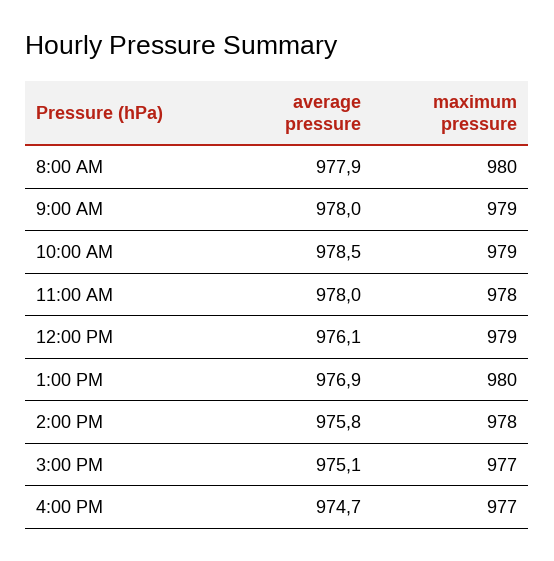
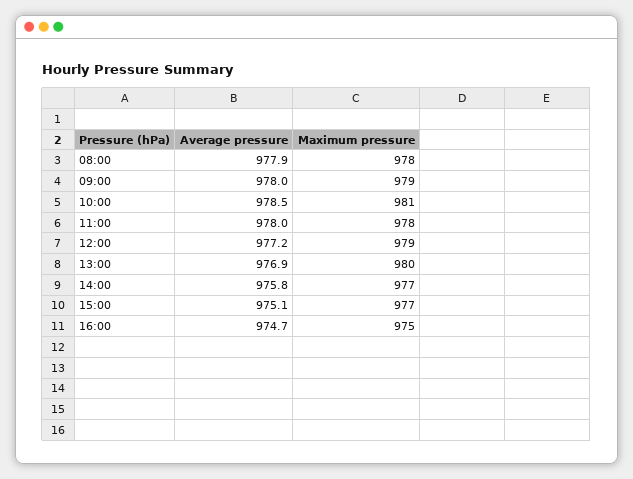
  {
    "average pressure": {
      "8:00 AM": 977.9,
      "9:00 AM": 978,
      "10:00 AM": 978.5,
      "11:00 AM": 978,
-     "12:00 PM": 976.1,
+     "12:00 PM": 977.2,
      "1:00 PM": 976.9,
      "2:00 PM": 975.8,
      "3:00 PM": 975.1,
      "4:00 PM": 974.7
    },
    "maximum pressure": {
-     "8:00 AM": 980,
+     "8:00 AM": 978,
      "9:00 AM": 979,
-     "10:00 AM": 979,
+     "10:00 AM": 981,
      "11:00 AM": 978,
      "12:00 PM": 979,
      "1:00 PM": 980,
-     "2:00 PM": 978,
+     "2:00 PM": 977,
      "3:00 PM": 977,
-     "4:00 PM": 977
+     "4:00 PM": 975
    }
  }

